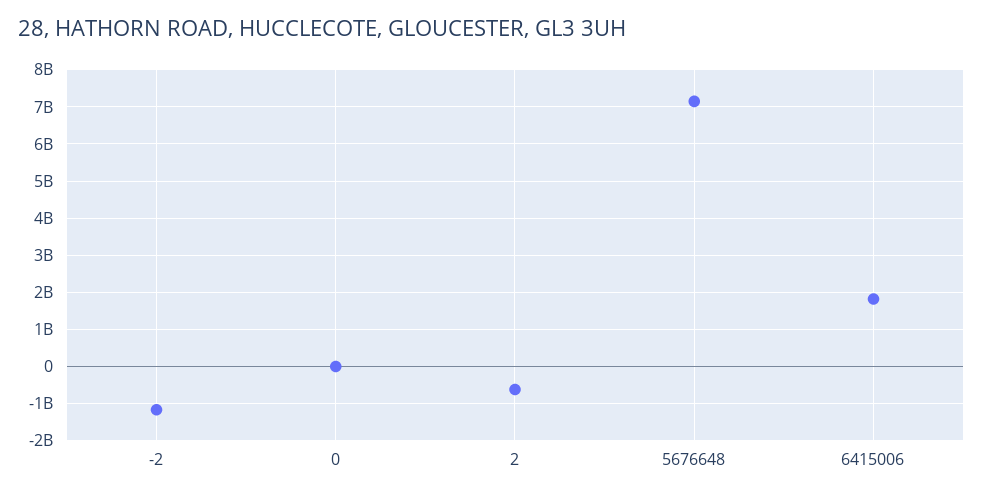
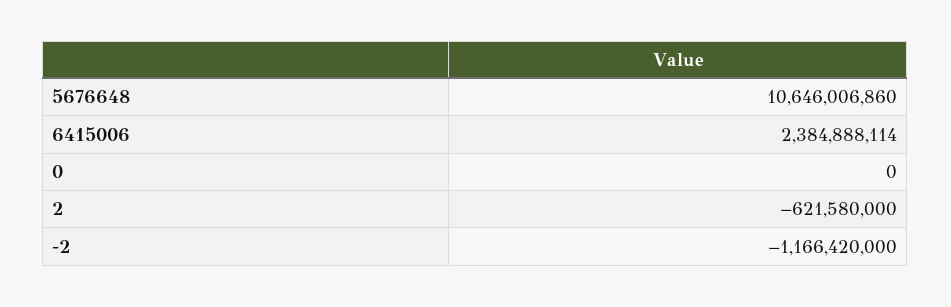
  {
    "-2": -1166420000,
    "0": 0,
    "2": -621580000,
-   "5676648": 7200000000,
+   "5676648": 10646006860,
-   "6415006": 1800000000
+   "6415006": 2384888114
  }

